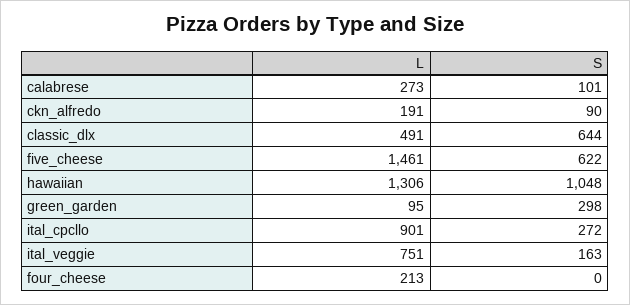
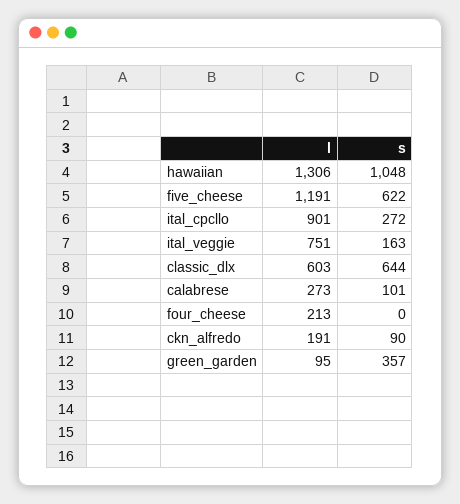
  {
    "L": {
      "calabrese": 273,
      "ckn_alfredo": 191,
-     "classic_dlx": 491,
+     "classic_dlx": 603,
-     "five_cheese": 1461,
+     "five_cheese": 1191,
      "hawaiian": 1306,
      "green_garden": 95,
      "ital_cpcllo": 901,
      "ital_veggie": 751,
      "four_cheese": 213
    },
    "S": {
      "calabrese": 101,
      "ckn_alfredo": 90,
      "classic_dlx": 644,
      "five_cheese": 622,
      "hawaiian": 1048,
-     "green_garden": 298,
+     "green_garden": 357,
      "ital_cpcllo": 272,
      "ital_veggie": 163,
      "four_cheese": 0
    }
  }

